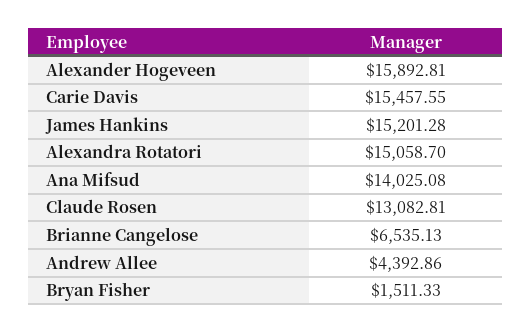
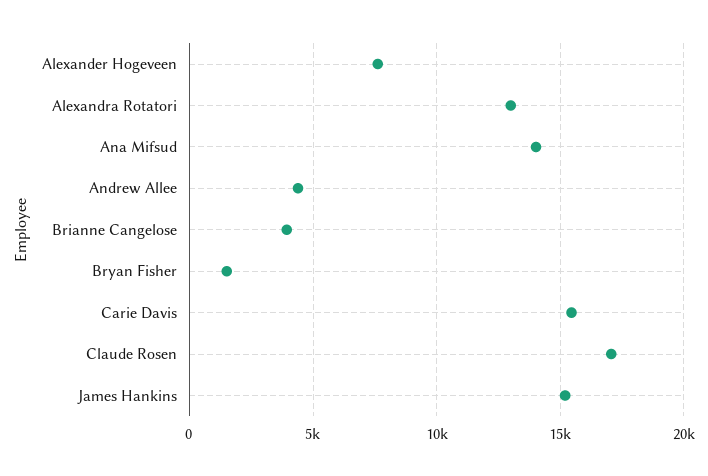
  {
-   "Alexander Hogeveen": 15892.81,
+   "Alexander Hogeveen": 7500,
    "Carie Davis": 15457.55,
    "James Hankins": 15201.28,
-   "Alexandra Rotatori": 15058.7,
+   "Alexandra Rotatori": 13000,
    "Ana Mifsud": 14025.08,
-   "Claude Rosen": 13082.81,
+   "Claude Rosen": 17000,
-   "Brianne Cangelose": 6535.13,
+   "Brianne Cangelose": 4000,
    "Andrew Allee": 4392.86,
    "Bryan Fisher": 1511.33
  }

